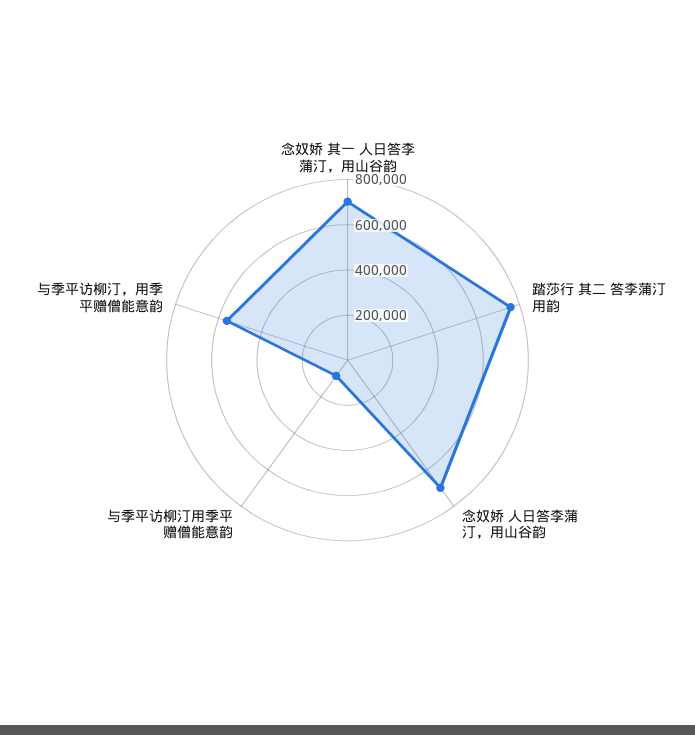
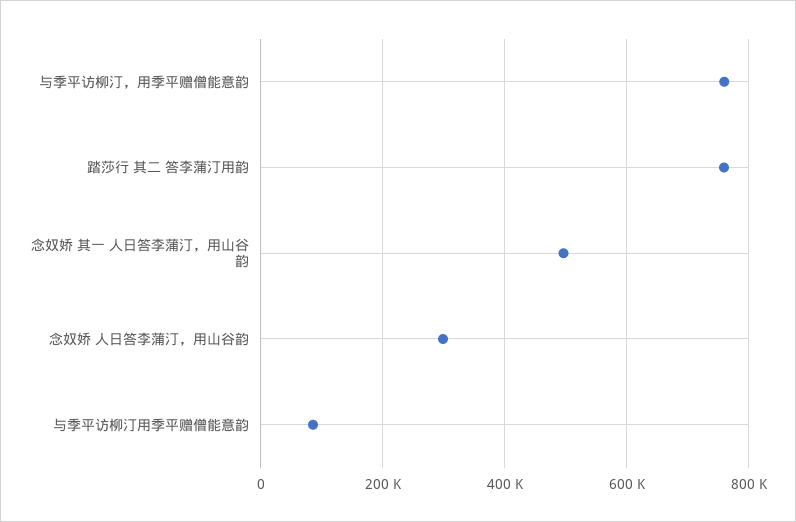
  {
-   "念奴娇 其一 人日答李蒲汀，用山谷韵": 700000,
+   "念奴娇 其一 人日答李蒲汀，用山谷韵": 500000,
    "踏莎行 其二 答李蒲汀用韵": 760000,
-   "念奴娇 人日答李蒲汀，用山谷韵": 700000,
+   "念奴娇 人日答李蒲汀，用山谷韵": 300000,
    "与季平访柳汀用季平赠僧能意韵": 80000,
-   "与季平访柳汀，用季平赠僧能意韵": 550000
+   "与季平访柳汀，用季平赠僧能意韵": 760000
  }

